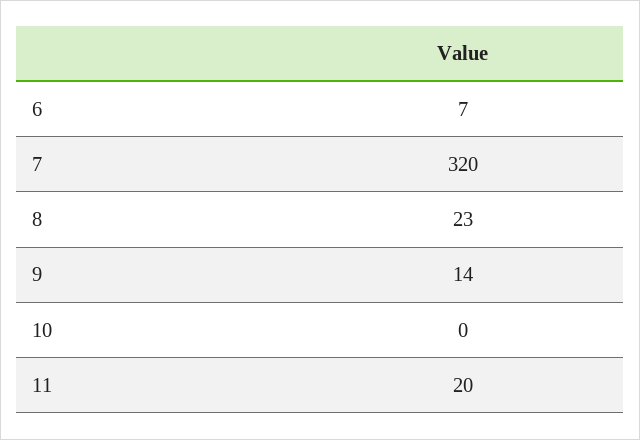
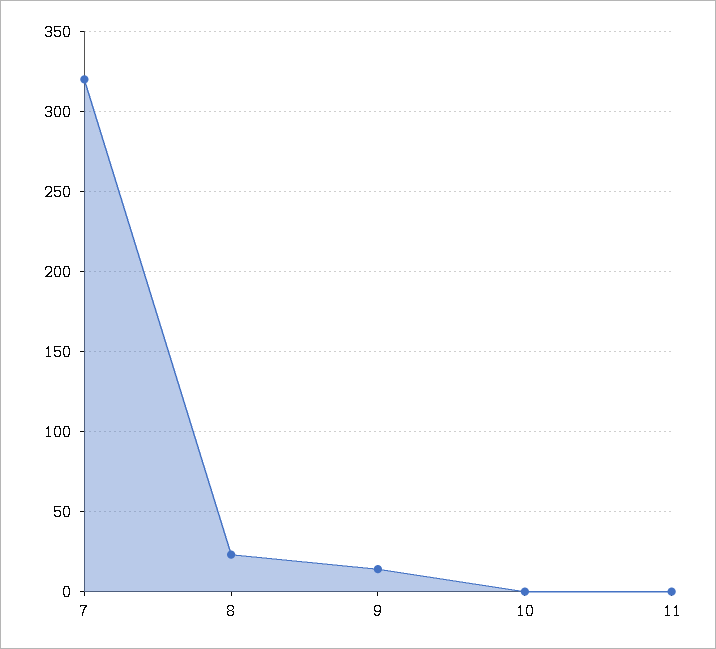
  {
-   "6": 7,
    "7": 320,
    "8": 23,
    "9": 14,
    "10": 0,
-   "11": 20
+   "11": 0
  }

